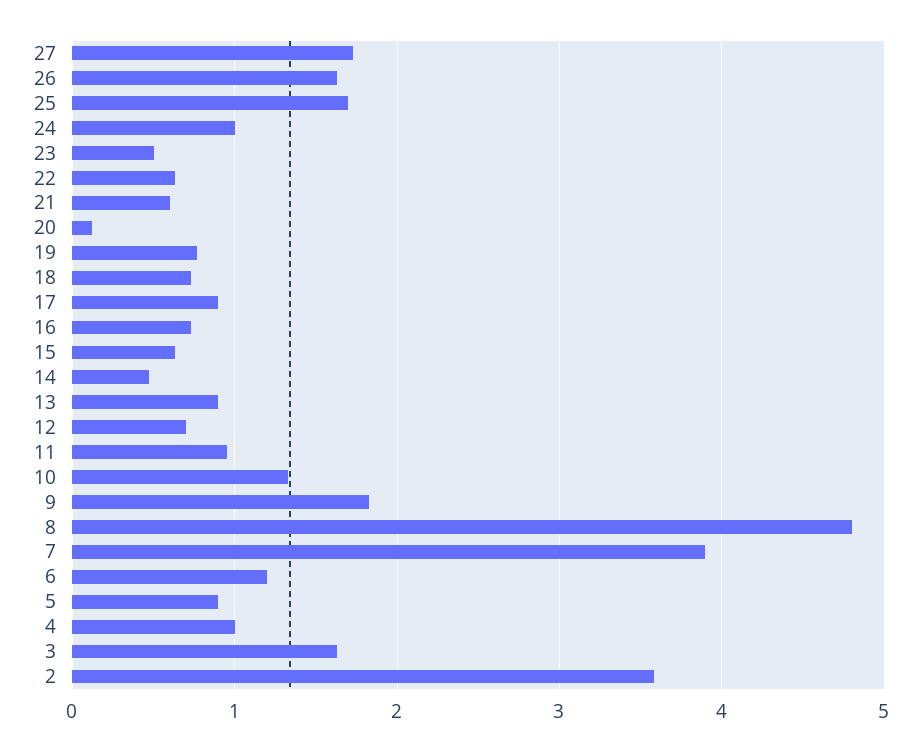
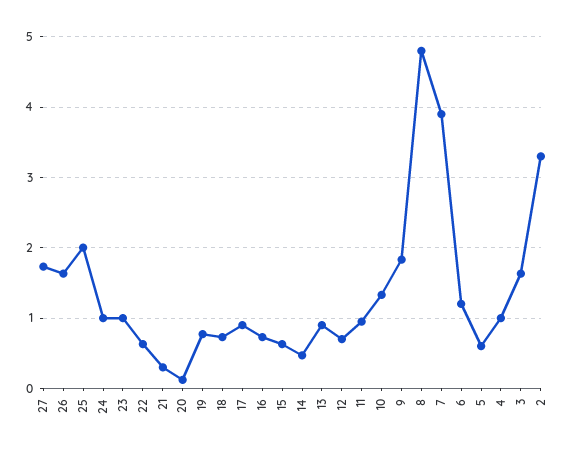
  {
    "27": 1.7,
    "26": 1.6,
-   "25": 1.7,
+   "25": 2,
    "24": 1,
-   "23": 0.5,
+   "23": 1,
    "22": 0.6,
-   "21": 0.6,
+   "21": 0.3,
    "20": 0.1,
    "19": 0.8,
    "18": 0.7,
    "17": 0.9,
    "16": 0.7,
    "15": 0.6,
    "14": 0.5,
    "13": 0.9,
    "12": 0.7,
    "11": 1,
    "10": 1.3,
    "9": 1.8,
    "8": 4.8,
    "7": 3.9,
    "6": 1.2,
-   "5": 0.9,
+   "5": 0.6,
    "4": 1,
    "3": 1.6,
-   "2": 3.6
+   "2": 3.3
  }

